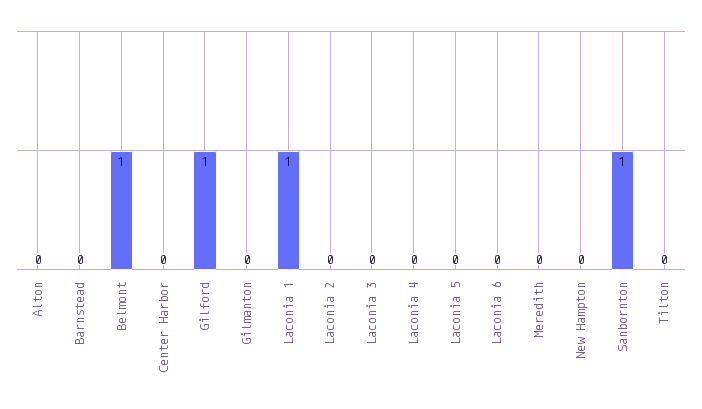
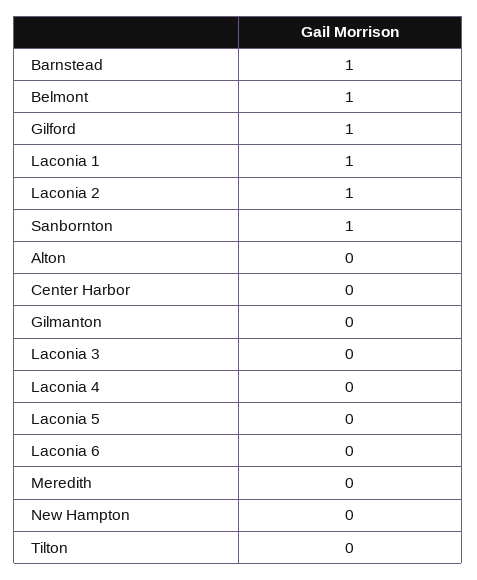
  {
    "Alton": 0,
-   "Barnstead": 0,
+   "Barnstead": 1,
    "Belmont": 1,
    "Center Harbor": 0,
    "Gilford": 1,
    "Gilmanton": 0,
    "Laconia 1": 1,
-   "Laconia 2": 0,
+   "Laconia 2": 1,
    "Laconia 3": 0,
    "Laconia 4": 0,
    "Laconia 5": 0,
    "Laconia 6": 0,
    "Meredith": 0,
    "New Hampton": 0,
    "Sanbornton": 1,
    "Tilton": 0
  }

